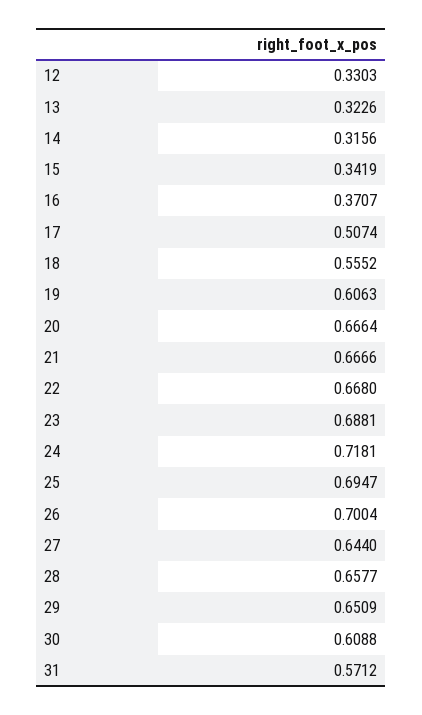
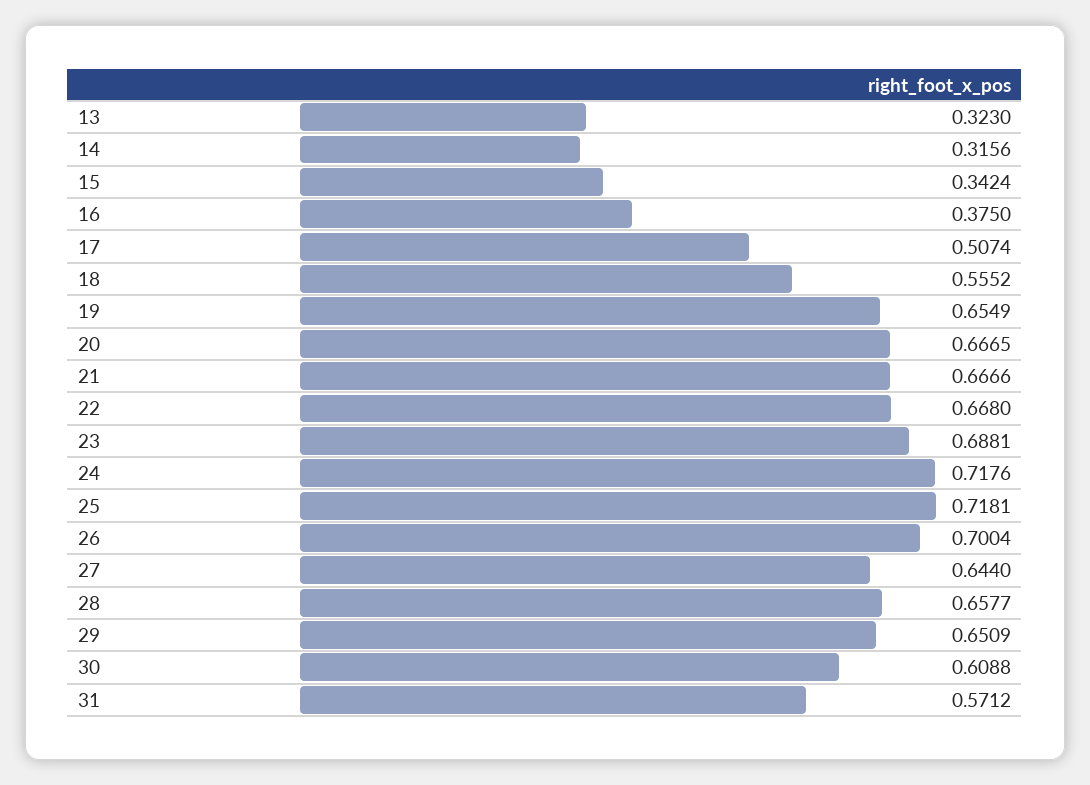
  {
-   "12": 0.3303,
-   "13": 0.3226,
+   "13": 0.323,
    "14": 0.3156,
-   "15": 0.3419,
+   "15": 0.3424,
-   "16": 0.3707,
+   "16": 0.375,
    "17": 0.5074,
    "18": 0.5552,
-   "19": 0.6063,
+   "19": 0.6549,
-   "20": 0.6664,
+   "20": 0.6665,
    "21": 0.6666,
    "22": 0.668,
    "23": 0.6881,
-   "24": 0.7181,
+   "24": 0.7176,
-   "25": 0.6947,
+   "25": 0.7181,
    "26": 0.7004,
    "27": 0.644,
    "28": 0.6577,
    "29": 0.6509,
    "30": 0.6088,
    "31": 0.5712
  }

